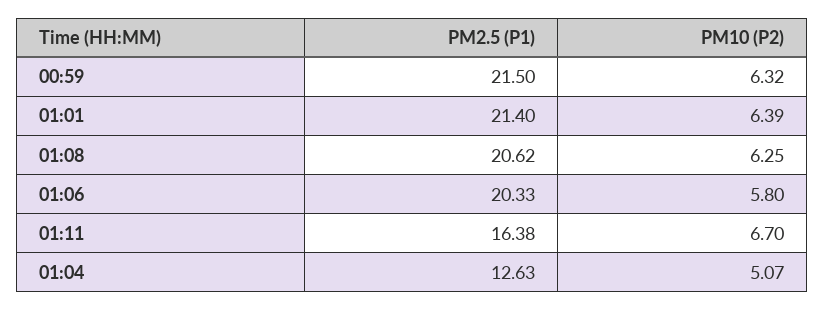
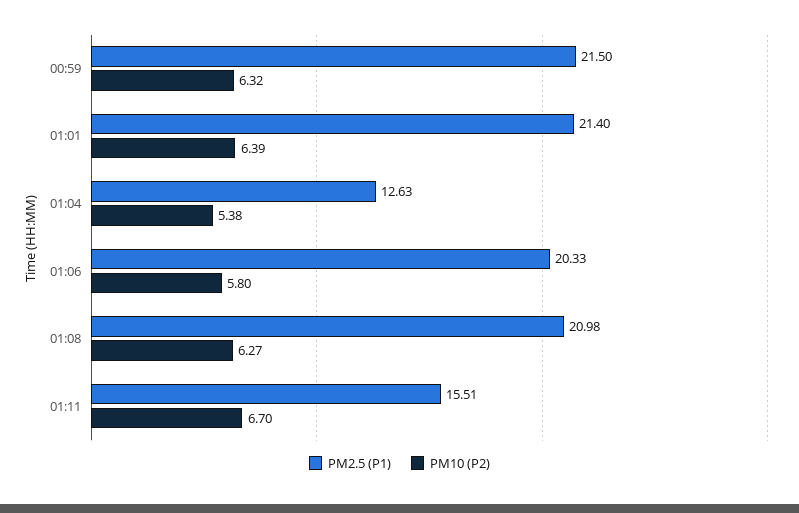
  {
    "PM2.5 (P1)": {
      "00:59": 21.5,
      "01:01": 21.4,
-     "01:08": 20.62,
+     "01:08": 20.98,
      "01:06": 20.33,
-     "01:11": 16.38,
+     "01:11": 15.51,
      "01:04": 12.63
    },
    "PM10 (P2)": {
      "00:59": 6.32,
      "01:01": 6.39,
-     "01:08": 6.25,
+     "01:08": 6.27,
      "01:06": 5.8,
      "01:11": 6.7,
-     "01:04": 5.07
+     "01:04": 5.38
    }
  }

